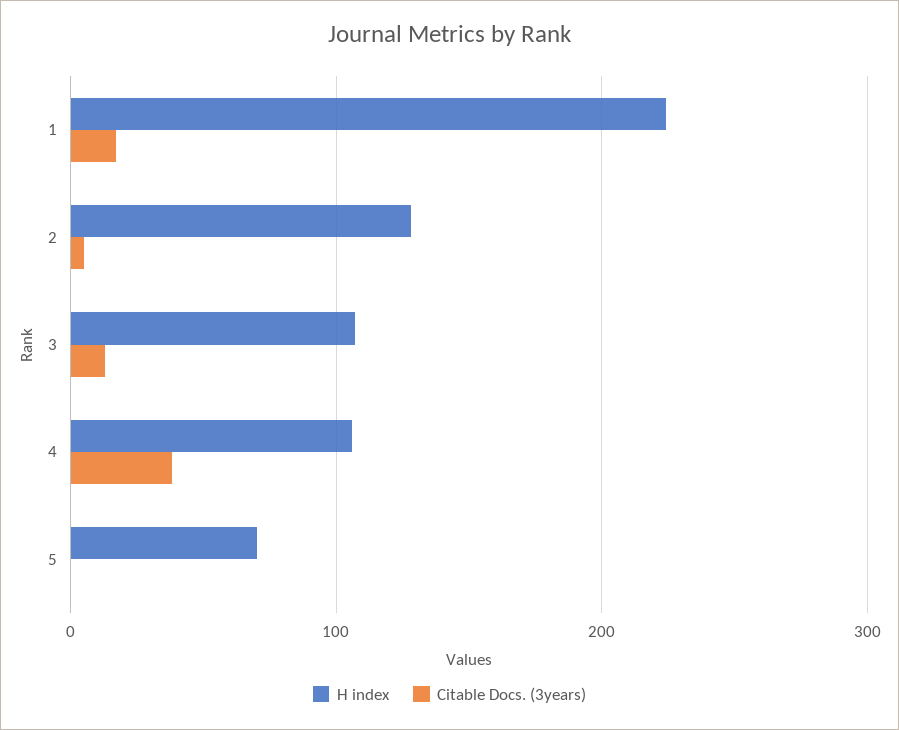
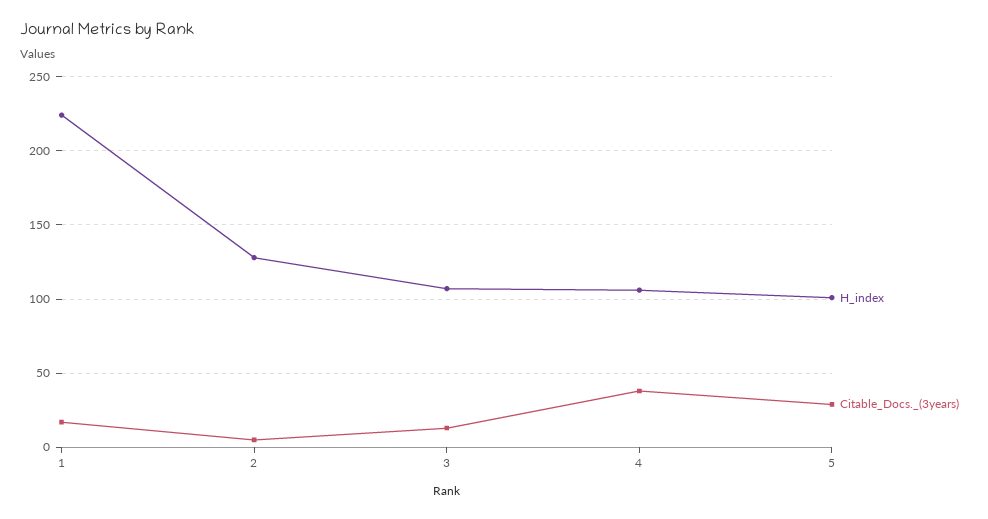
  {
    "H index": {
      "1": 225,
      "2": 130,
      "3": 105,
      "4": 105,
-     "5": 70
+     "5": 100
    },
    "Citable Docs. (3years)": {
      "1": 15,
      "2": 5,
      "3": 15,
      "4": 40,
-     "5": 0
+     "5": 30
    }
  }

